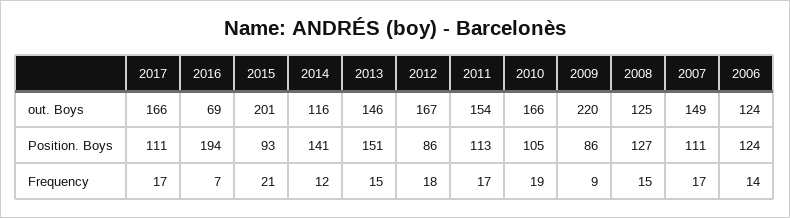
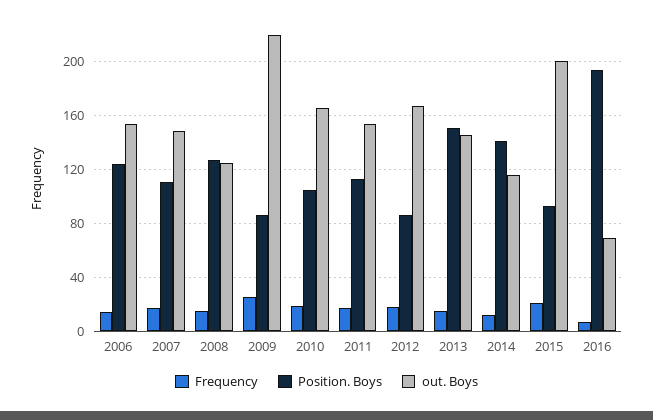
  {
    "out. Boys": {
-     "2017": 166,
      "2016": 69,
      "2015": 201,
      "2014": 116,
      "2013": 146,
      "2012": 167,
      "2011": 154,
      "2010": 166,
      "2009": 220,
      "2008": 125,
      "2007": 149,
-     "2006": 124
+     "2006": 155
    },
    "Position. Boys": {
-     "2017": 111,
      "2016": 194,
      "2015": 93,
      "2014": 141,
      "2013": 151,
      "2012": 86,
      "2011": 113,
      "2010": 105,
      "2009": 86,
      "2008": 127,
      "2007": 111,
      "2006": 124
    },
    "Frequency": {
-     "2017": 17,
      "2016": 7,
      "2015": 21,
      "2014": 12,
      "2013": 15,
      "2012": 18,
      "2011": 17,
      "2010": 19,
-     "2009": 9,
+     "2009": 25,
      "2008": 15,
      "2007": 17,
      "2006": 14
    }
  }

